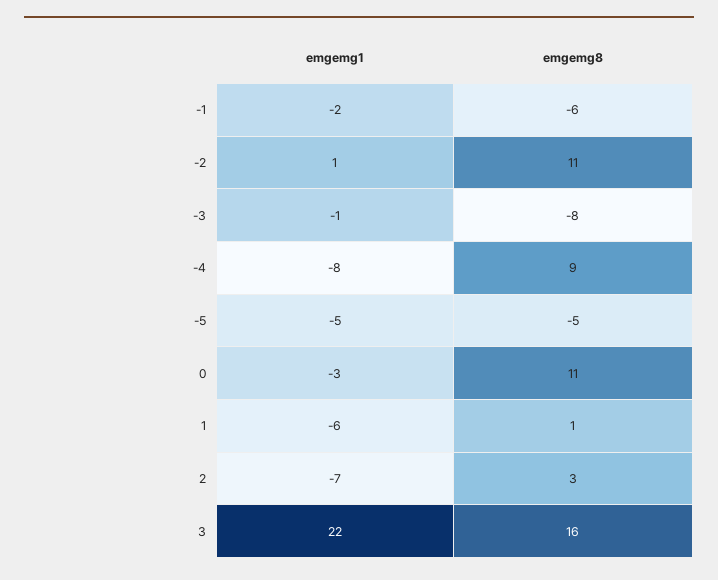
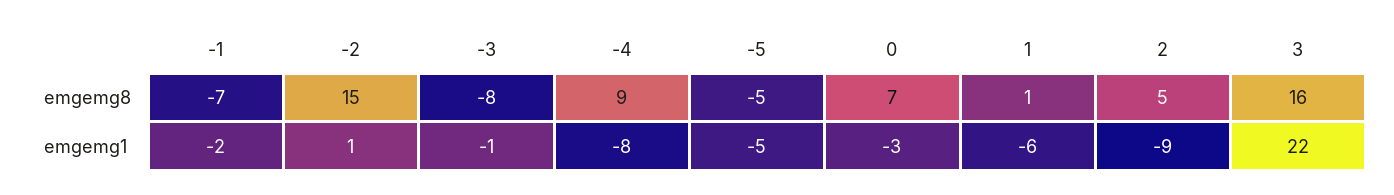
  {
    "emgemg1": {
      "-1": -2,
      "-2": 1,
      "-3": -1,
      "-4": -8,
      "-5": -5,
      "0": -3,
      "1": -6,
-     "2": -7,
+     "2": -9,
      "3": 22
    },
    "emgemg8": {
-     "-1": -6,
+     "-1": -7,
-     "-2": 11,
+     "-2": 15,
      "-3": -8,
      "-4": 9,
      "-5": -5,
-     "0": 11,
+     "0": 7,
      "1": 1,
-     "2": 3,
+     "2": 5,
      "3": 16
    }
  }

